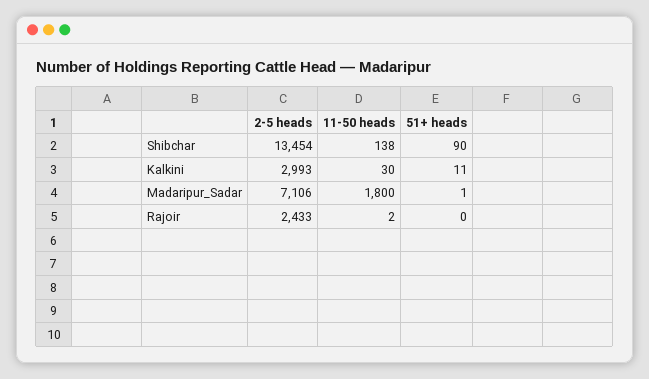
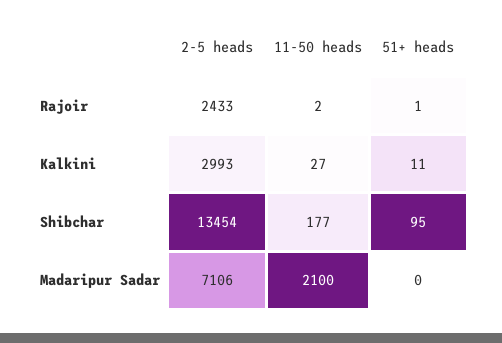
  {
    "2-5 heads": {
      "Shibchar": 13454,
      "Kalkini": 2993,
      "Madaripur_Sadar": 7106,
      "Rajoir": 2433
    },
    "11-50 heads": {
-     "Shibchar": 138,
+     "Shibchar": 177,
-     "Kalkini": 30,
+     "Kalkini": 27,
-     "Madaripur_Sadar": 1800,
+     "Madaripur_Sadar": 2100,
      "Rajoir": 2
    },
    "51+ heads": {
-     "Shibchar": 90,
+     "Shibchar": 95,
      "Kalkini": 11,
-     "Madaripur_Sadar": 1,
+     "Madaripur_Sadar": 0,
-     "Rajoir": 0
+     "Rajoir": 1
    }
  }

